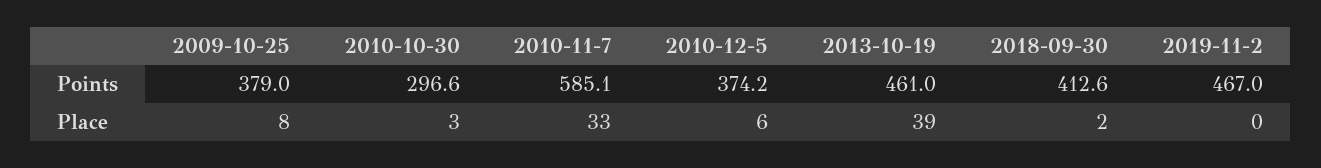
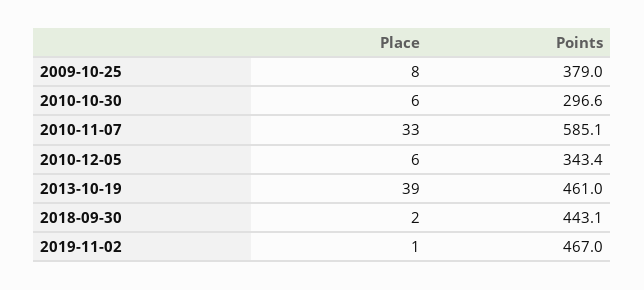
  {
    "2009-10-25": {
      "Points": 379,
      "Place": 8
    },
    "2010-10-30": {
      "Points": 296.6,
-     "Place": 3
+     "Place": 6
    },
    "2010-11-7": {
      "Points": 585.1,
      "Place": 33
    },
    "2010-12-5": {
-     "Points": 374.2,
+     "Points": 343.4,
      "Place": 6
    },
    "2013-10-19": {
      "Points": 461,
      "Place": 39
    },
    "2018-09-30": {
-     "Points": 412.6,
+     "Points": 443.1,
      "Place": 2
    },
    "2019-11-2": {
      "Points": 467,
-     "Place": 0
+     "Place": 1
    }
  }

